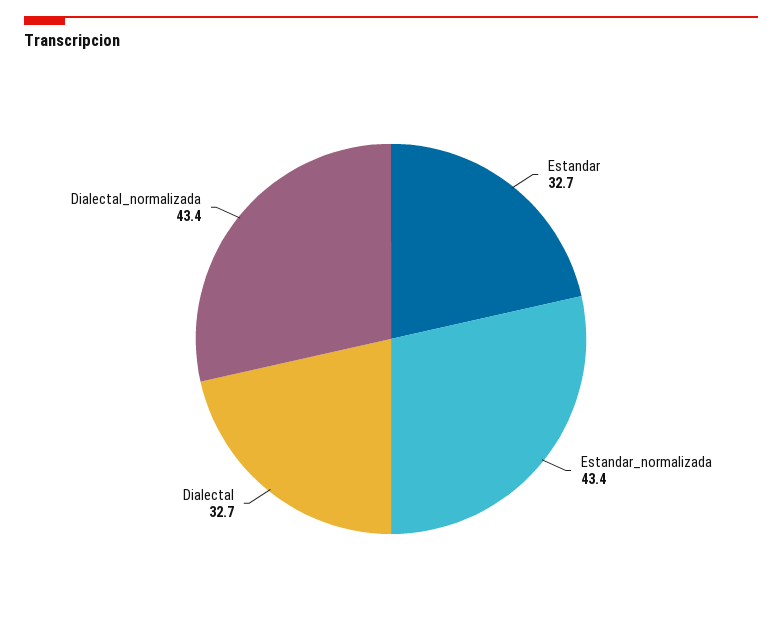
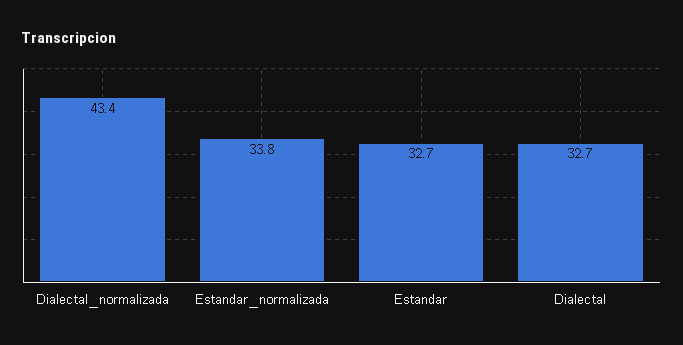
  {
    "Estandar": 32.7,
-   "Estandar_normalizada": 43.4,
+   "Estandar_normalizada": 33.8,
    "Dialectal": 32.7,
    "Dialectal_normalizada": 43.4
  }

